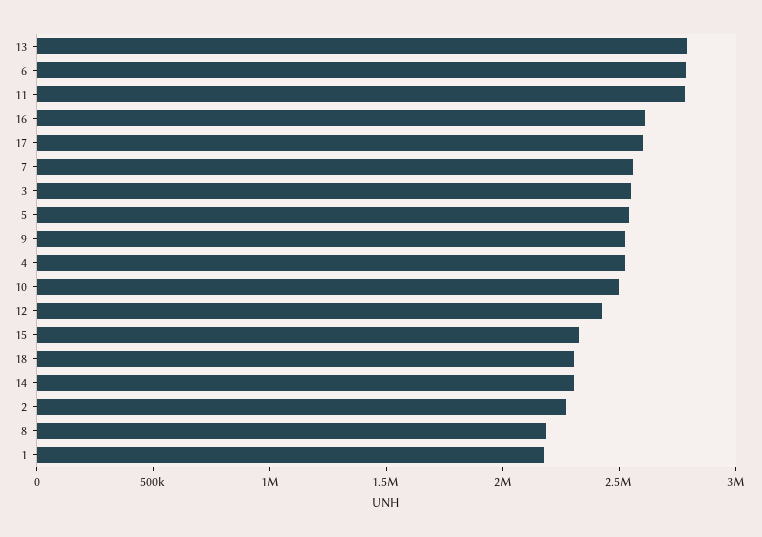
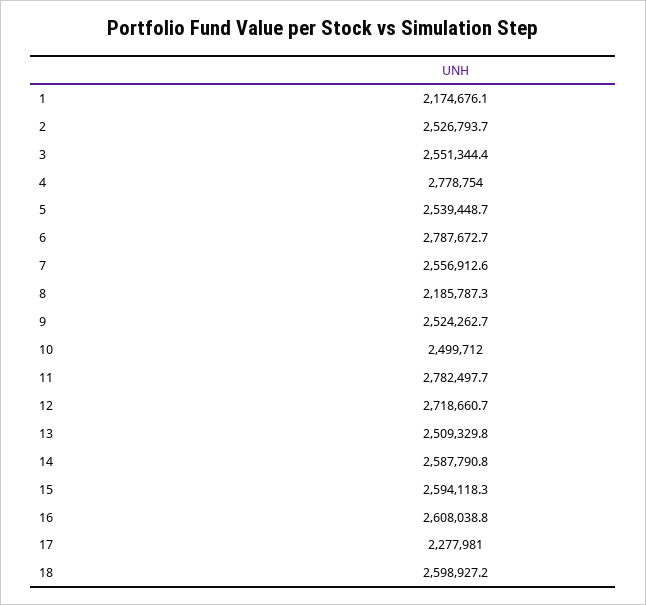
  {
-   "13": 2800000,
+   "13": 2509329.8,
    "6": 2787672.7,
    "11": 2782497.7,
    "16": 2608038.8,
-   "17": 2600000,
+   "17": 2277981,
    "7": 2556912.6,
    "3": 2551344.4,
    "5": 2539448.7,
    "9": 2524262.7,
-   "4": 2500000,
+   "4": 2778754,
    "10": 2499712,
-   "12": 2400000,
+   "12": 2718660.7,
-   "15": 2300000,
+   "15": 2594118.3,
-   "18": 2300000,
+   "18": 2598927.2,
-   "14": 2300000,
+   "14": 2587790.8,
-   "2": 2300000,
+   "2": 2526793.7,
    "8": 2185787.3,
    "1": 2174676.1
  }

